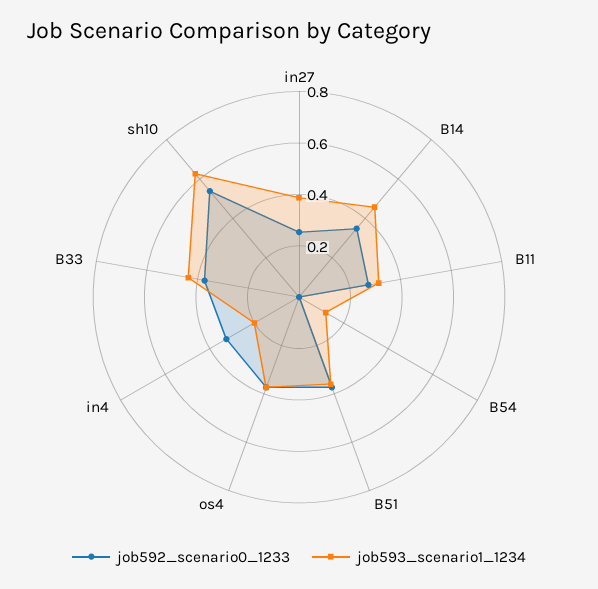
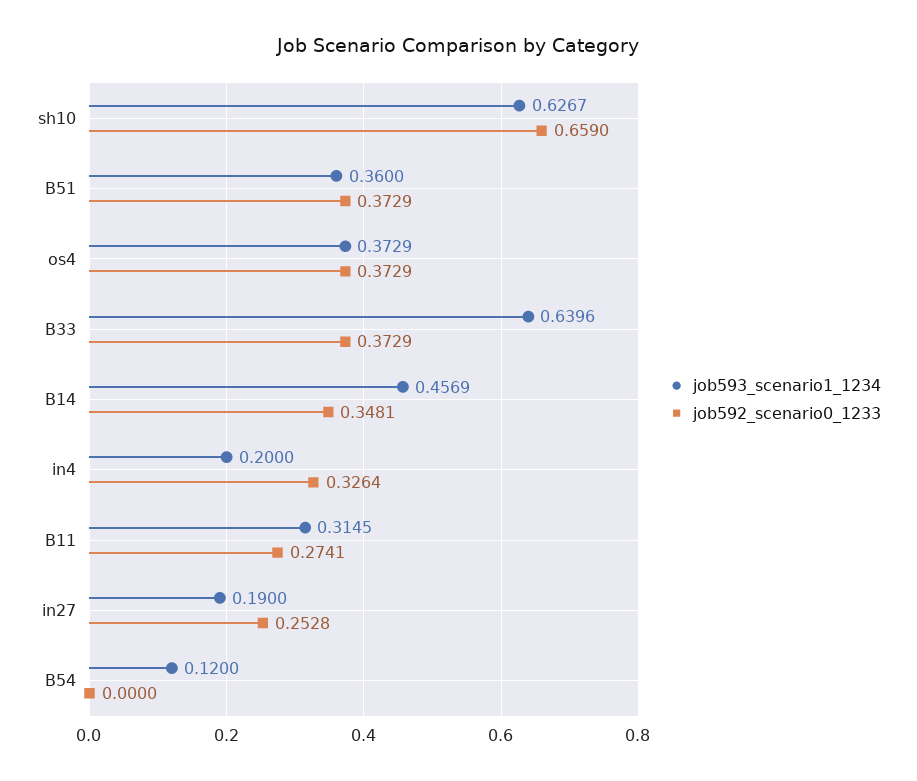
  {
    "job592_scenario0_1233": {
      "in27": 0.2528,
      "B14": 0.3481,
      "B11": 0.2741,
      "B54": 0,
      "B51": 0.3729,
      "os4": 0.3729,
      "in4": 0.3264,
      "B33": 0.3729,
-     "sh10": 0.55
+     "sh10": 0.659
    },
    "job593_scenario1_1234": {
-     "in27": 0.4,
+     "in27": 0.19,
      "B14": 0.4569,
      "B11": 0.3145,
      "B54": 0.12,
      "B51": 0.36,
      "os4": 0.3729,
      "in4": 0.2,
-     "B33": 0.45,
+     "B33": 0.6396,
      "sh10": 0.6267
    }
  }

